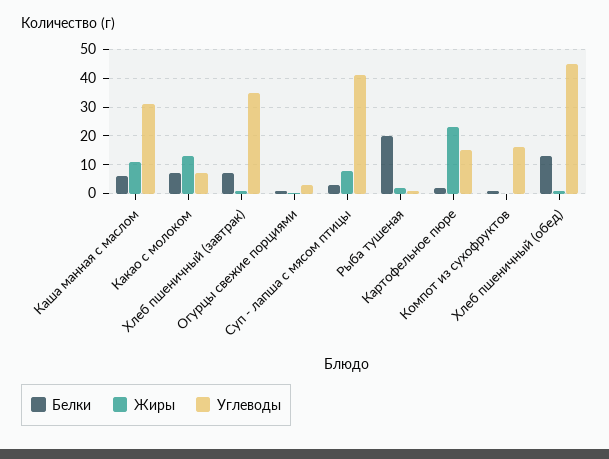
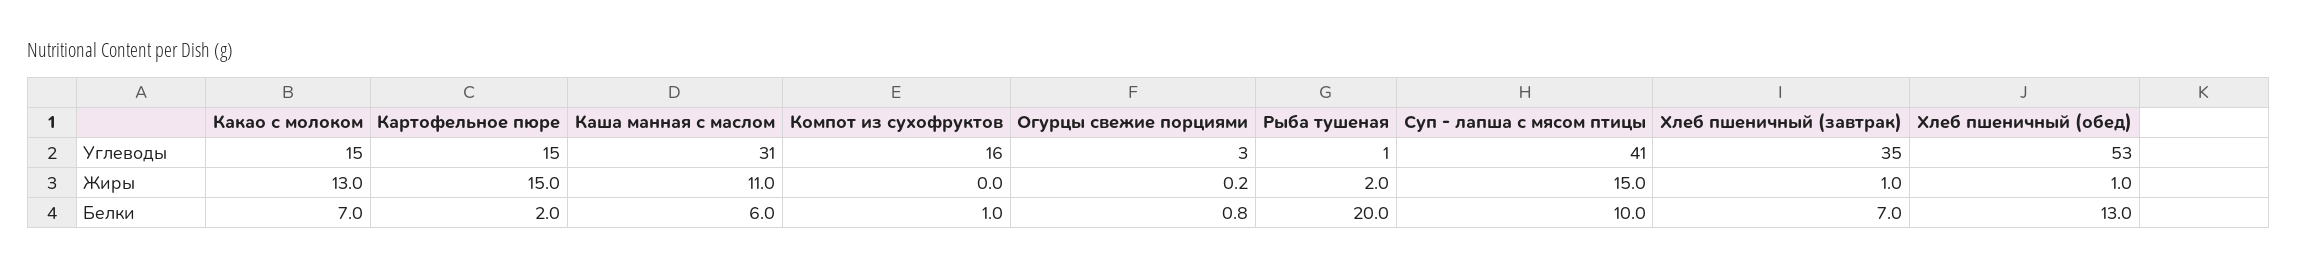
  {
    "Белки": {
      "Каша манная с маслом": 6,
      "Какао с молоком": 7,
      "Хлеб пшеничный (завтрак)": 7,
      "Огурцы свежие порциями": 0.8,
-     "Суп - лапша с мясом птицы": 2.5,
+     "Суп - лапша с мясом птицы": 10,
      "Рыба тушеная": 20,
      "Картофельное пюре": 2,
      "Компот из сухофруктов": 1,
      "Хлеб пшеничный (обед)": 13
    },
    "Жиры": {
      "Каша манная с маслом": 11,
      "Какао с молоком": 13,
      "Хлеб пшеничный (завтрак)": 1,
      "Огурцы свежие порциями": 0.2,
-     "Суп - лапша с мясом птицы": 7.5,
+     "Суп - лапша с мясом птицы": 15,
      "Рыба тушеная": 2,
-     "Картофельное пюре": 22.5,
+     "Картофельное пюре": 15,
      "Компот из сухофруктов": 0,
      "Хлеб пшеничный (обед)": 1
    },
    "Углеводы": {
      "Каша манная с маслом": 31,
-     "Какао с молоком": 7.5,
+     "Какао с молоком": 15,
      "Хлеб пшеничный (завтрак)": 35,
      "Огурцы свежие порциями": 3,
      "Суп - лапша с мясом птицы": 41,
      "Рыба тушеная": 1,
      "Картофельное пюре": 15,
      "Компот из сухофруктов": 16,
-     "Хлеб пшеничный (обед)": 45
+     "Хлеб пшеничный (обед)": 53
    }
  }

